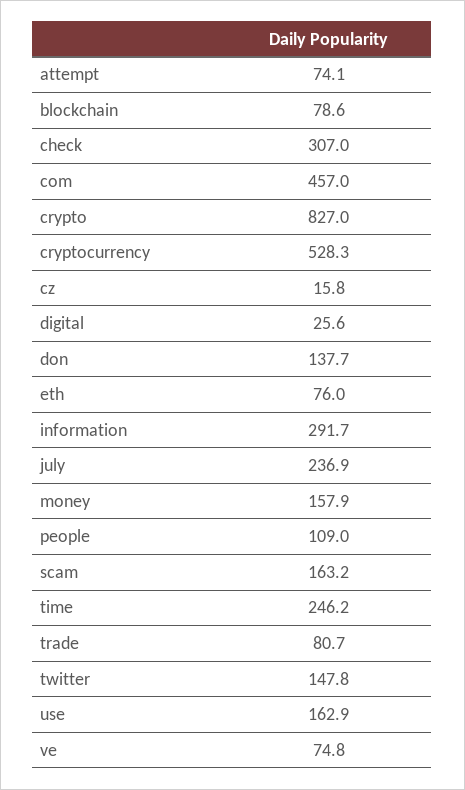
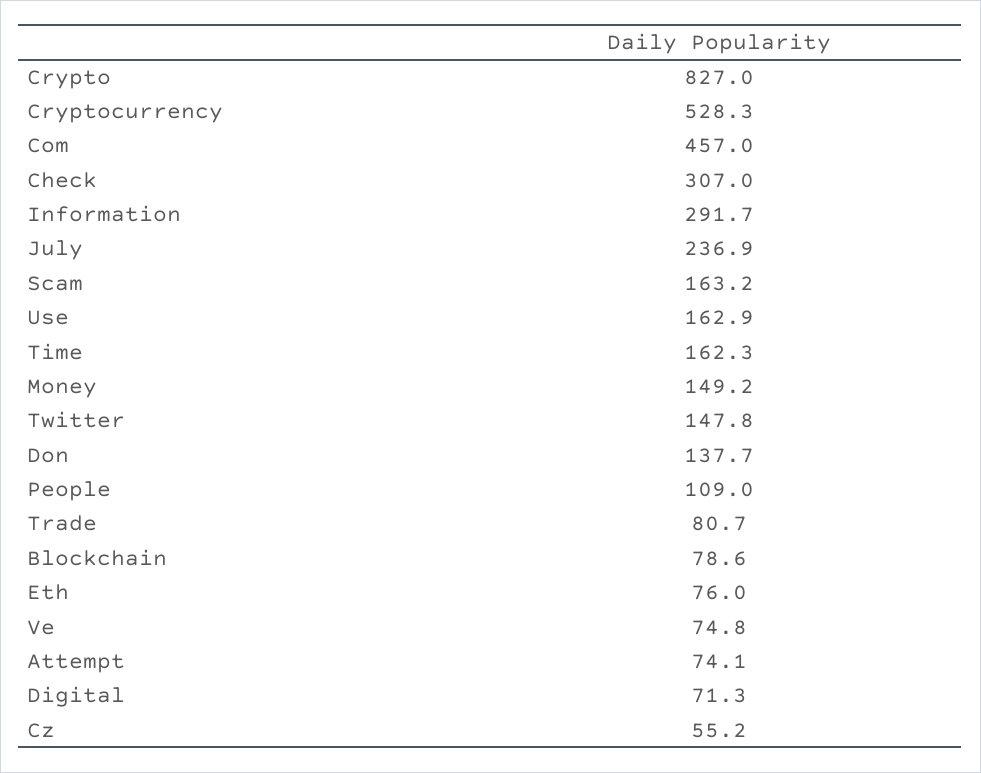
  {
    "attempt": 74.1,
    "blockchain": 78.6,
    "check": 307,
    "com": 457,
    "crypto": 827,
    "cryptocurrency": 528.3,
-   "cz": 15.8,
+   "cz": 55.2,
-   "digital": 25.6,
+   "digital": 71.3,
    "don": 137.7,
    "eth": 76,
    "information": 291.7,
    "july": 236.9,
-   "money": 157.9,
+   "money": 149.2,
    "people": 109,
    "scam": 163.2,
-   "time": 246.2,
+   "time": 162.3,
    "trade": 80.7,
    "twitter": 147.8,
    "use": 162.9,
    "ve": 74.8
  }

